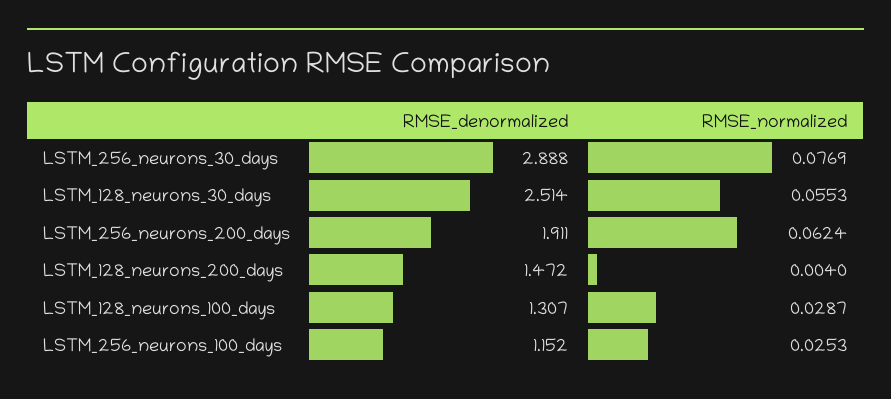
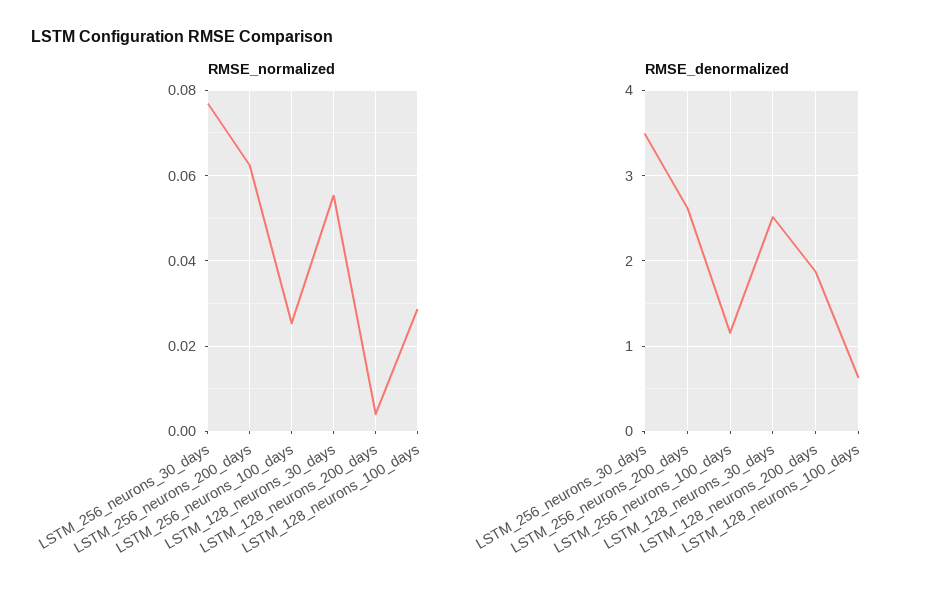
  {
    "RMSE_denormalized": {
-     "LSTM_256_neurons_30_days": 2.888,
+     "LSTM_256_neurons_30_days": 3.5,
      "LSTM_128_neurons_30_days": 2.514,
-     "LSTM_256_neurons_200_days": 1.911,
+     "LSTM_256_neurons_200_days": 2.6,
-     "LSTM_128_neurons_200_days": 1.472,
+     "LSTM_128_neurons_200_days": 1.9,
-     "LSTM_128_neurons_100_days": 1.307,
+     "LSTM_128_neurons_100_days": 0.6,
      "LSTM_256_neurons_100_days": 1.152
    },
    "RMSE_normalized": {
      "LSTM_256_neurons_30_days": 0.0769,
      "LSTM_128_neurons_30_days": 0.0553,
      "LSTM_256_neurons_200_days": 0.0624,
      "LSTM_128_neurons_200_days": 0.004,
      "LSTM_128_neurons_100_days": 0.0287,
      "LSTM_256_neurons_100_days": 0.0253
    }
  }

